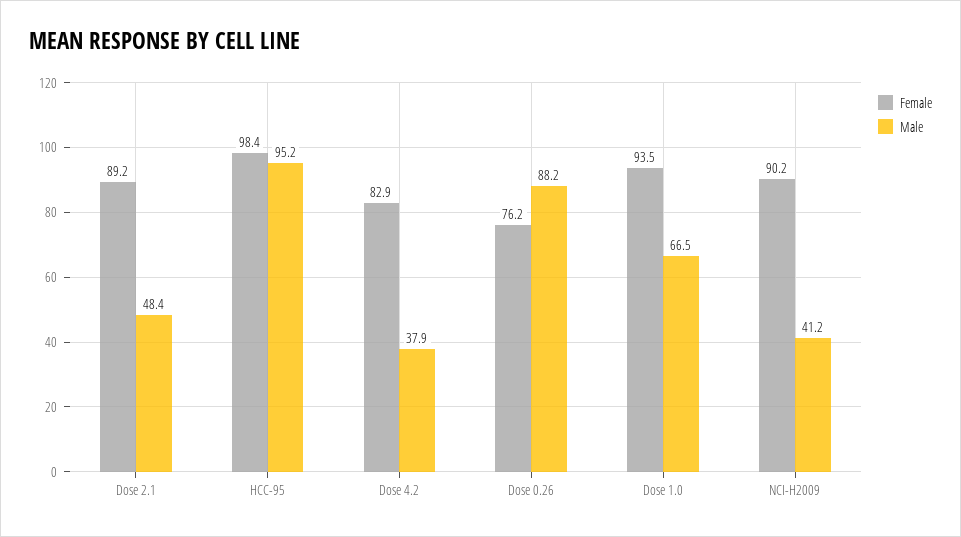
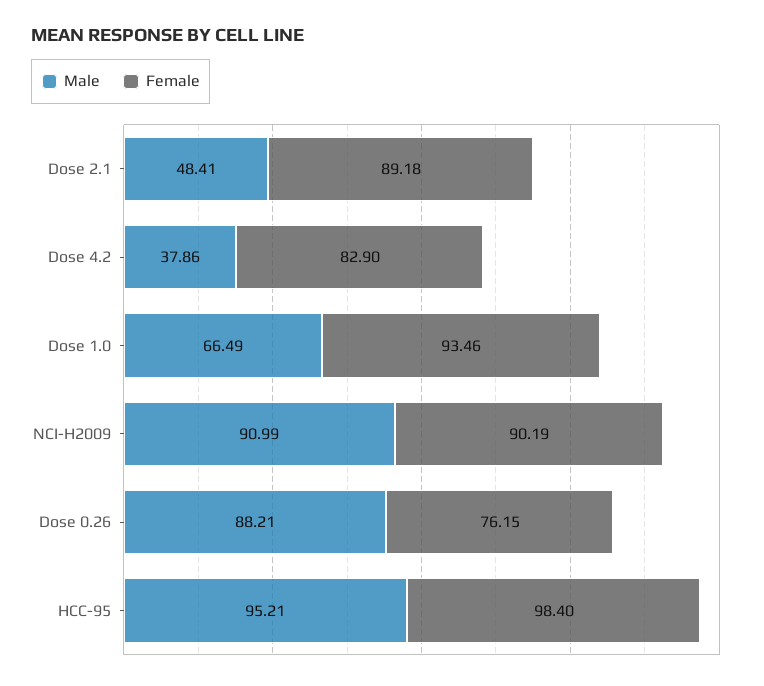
  {
    "Female": {
      "Dose 2.1": 89.18,
      "HCC-95": 98.4,
      "Dose 4.2": 82.9,
      "Dose 0.26": 76.15,
      "Dose 1.0": 93.46,
      "NCI-H2009": 90.19
    },
    "Male": {
      "Dose 2.1": 48.41,
      "HCC-95": 95.21,
      "Dose 4.2": 37.86,
      "Dose 0.26": 88.21,
      "Dose 1.0": 66.49,
-     "NCI-H2009": 41.2
+     "NCI-H2009": 90.99
    }
  }

